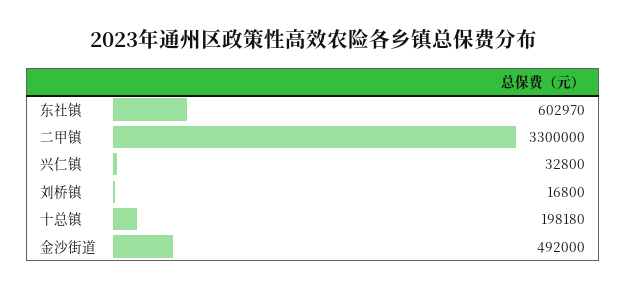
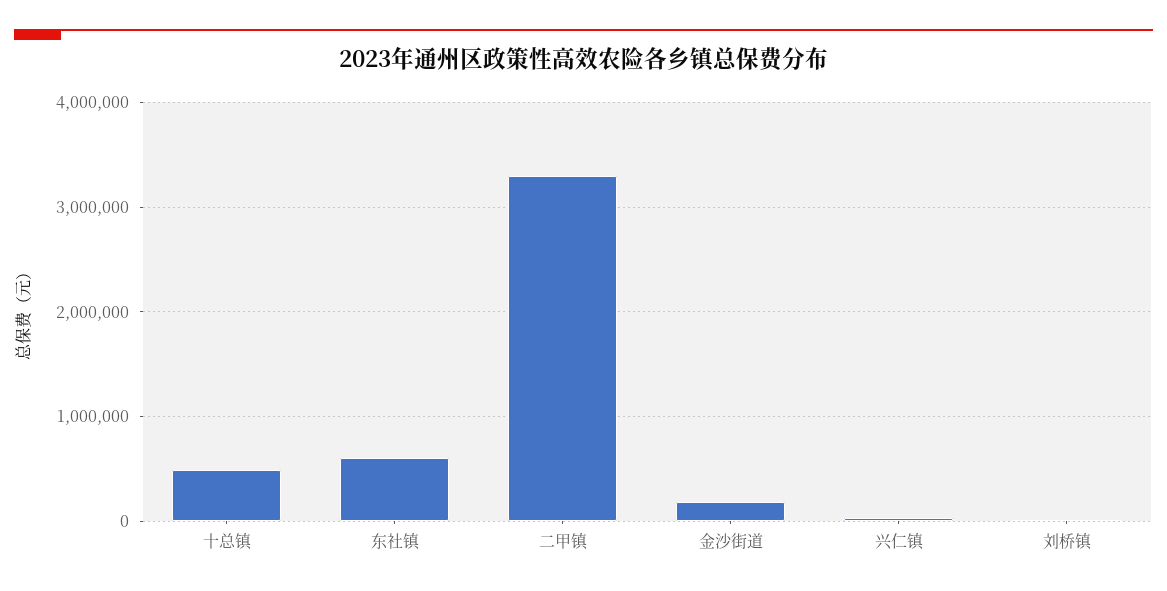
  {
    "东社镇": 602970,
    "二甲镇": 3300000,
    "兴仁镇": 32800,
    "刘桥镇": 16800,
-   "十总镇": 198180,
+   "十总镇": 500000,
-   "金沙街道": 492000
+   "金沙街道": 200000
  }

